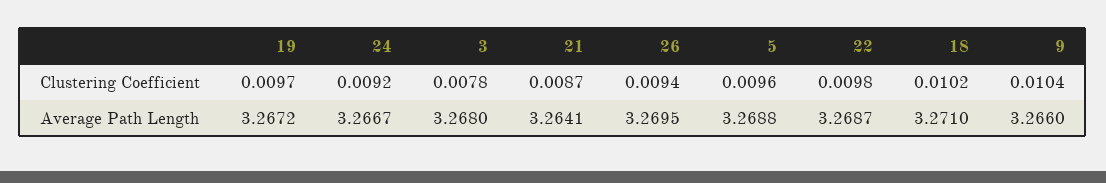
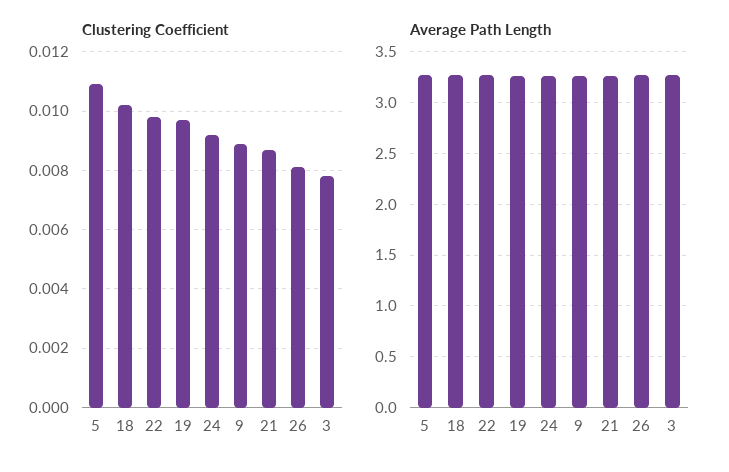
  {
    "Clustering Coefficient": {
      "19": 0.0097,
      "24": 0.0092,
      "3": 0.0078,
      "21": 0.0087,
-     "26": 0.0094,
+     "26": 0.008,
-     "5": 0.0096,
+     "5": 0.011,
      "22": 0.0098,
      "18": 0.0102,
-     "9": 0.0104
+     "9": 0.009
    },
    "Average Path Length": {
      "19": 3.2672,
      "24": 3.2667,
      "3": 3.268,
      "21": 3.2641,
      "26": 3.2695,
      "5": 3.2688,
      "22": 3.2687,
      "18": 3.271,
      "9": 3.266
    }
  }

